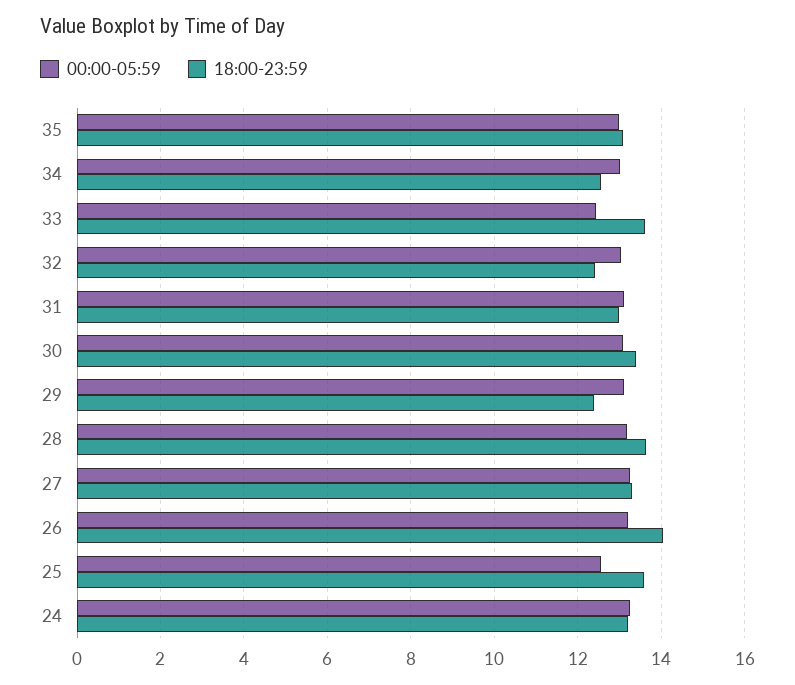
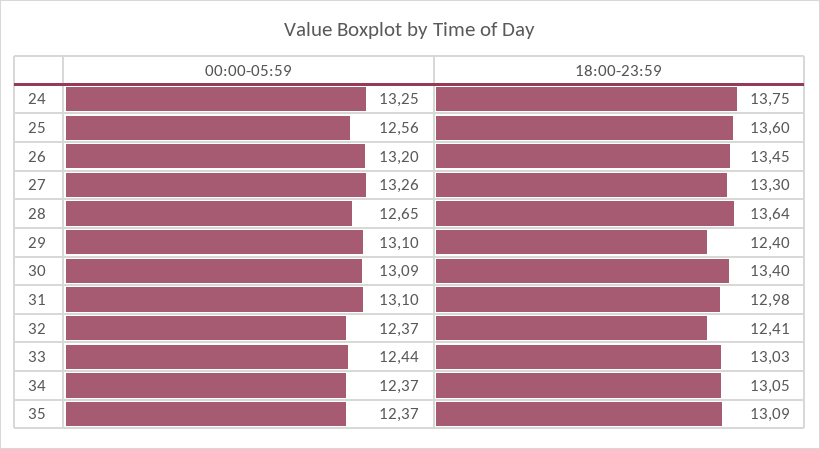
  {
    "00:00-05:59": {
-     "35": 13,
+     "35": 12.37,
-     "34": 13,
+     "34": 12.37,
      "33": 12.44,
-     "32": 13,
+     "32": 12.37,
      "31": 13.1,
      "30": 13.09,
      "29": 13.1,
-     "28": 13.2,
+     "28": 12.65,
      "27": 13.26,
      "26": 13.2,
      "25": 12.56,
      "24": 13.25
    },
    "18:00-23:59": {
      "35": 13.09,
-     "34": 12.6,
+     "34": 13.05,
-     "33": 13.6,
+     "33": 13.03,
      "32": 12.41,
      "31": 12.98,
      "30": 13.4,
      "29": 12.4,
      "28": 13.64,
      "27": 13.3,
-     "26": 14,
+     "26": 13.45,
      "25": 13.6,
-     "24": 13.2
+     "24": 13.75
    }
  }

